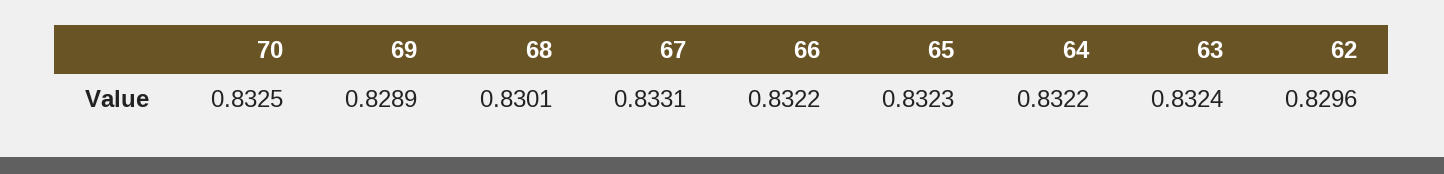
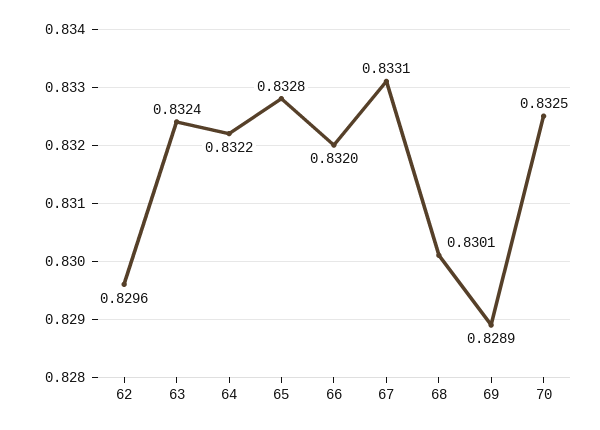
  {
    "70": 0.8325,
    "69": 0.8289,
    "68": 0.8301,
    "67": 0.8331,
-   "66": 0.8322,
+   "66": 0.832,
-   "65": 0.8323,
+   "65": 0.8328,
    "64": 0.8322,
    "63": 0.8324,
    "62": 0.8296
  }

